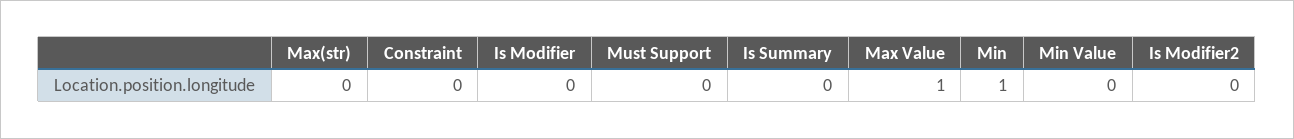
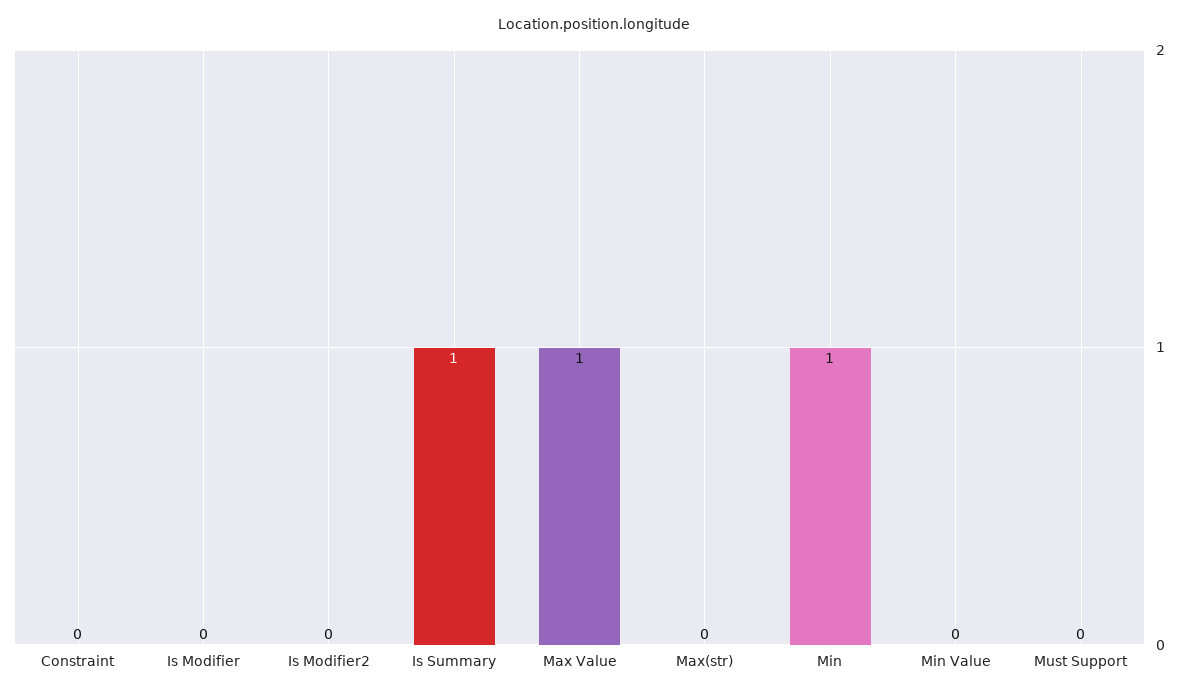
  {
    "Max(str)": 0,
    "Constraint": 0,
    "Is Modifier": 0,
    "Must Support": 0,
-   "Is Summary": 0,
+   "Is Summary": 1,
    "Max Value": 1,
    "Min": 1,
    "Min Value": 0,
    "Is Modifier2": 0
  }

